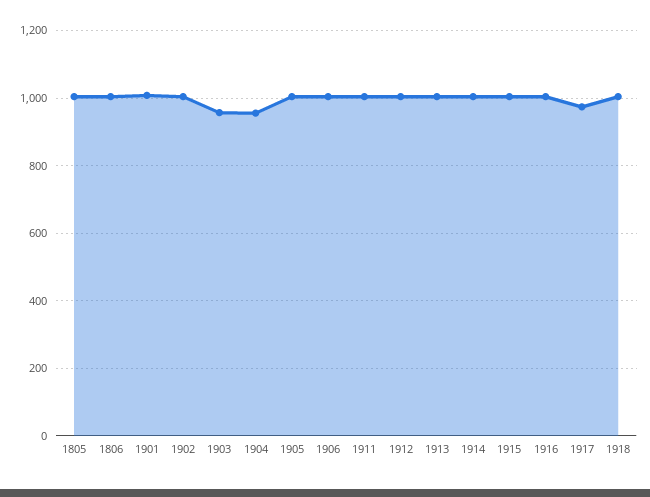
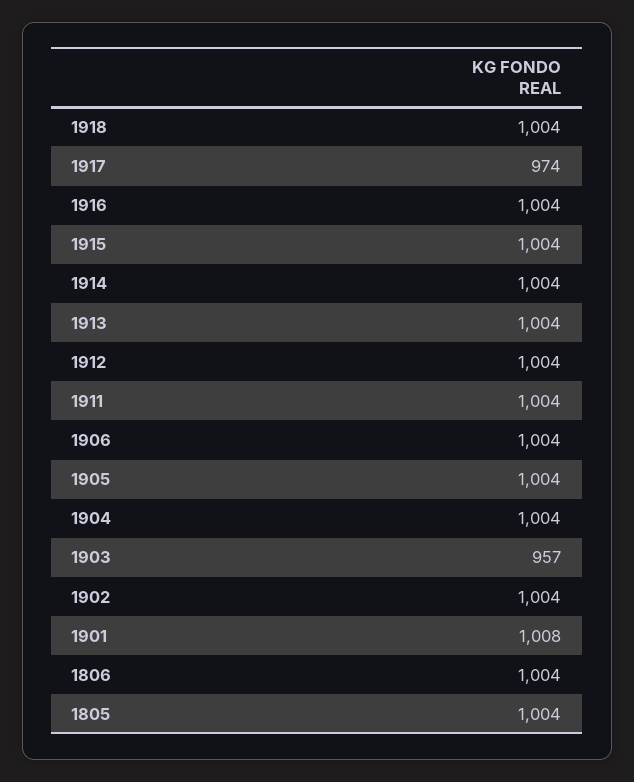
  {
    "1805": 1004,
    "1806": 1004,
    "1901": 1008,
    "1902": 1004,
    "1903": 957,
-   "1904": 960,
+   "1904": 1004,
    "1905": 1004,
    "1906": 1004,
    "1911": 1004,
    "1912": 1004,
    "1913": 1004,
    "1914": 1004,
    "1915": 1004,
    "1916": 1004,
    "1917": 974,
    "1918": 1004
  }

